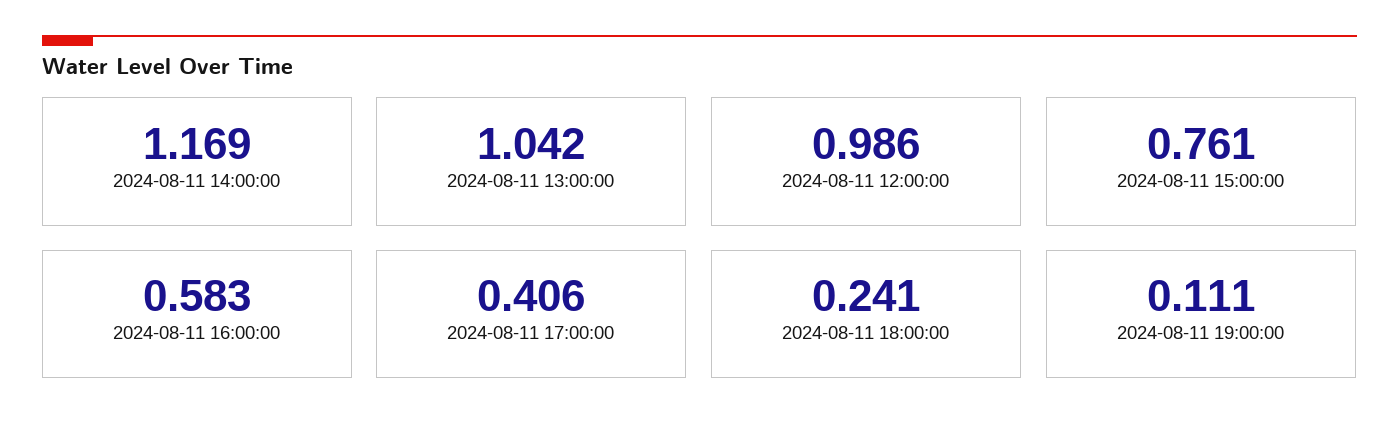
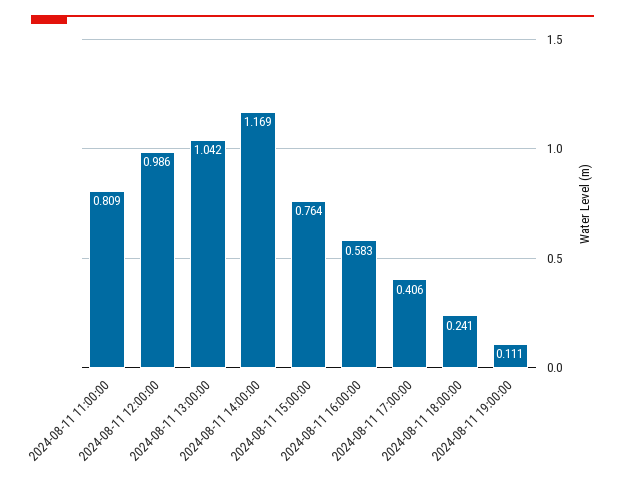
  {
    "2024-08-11 14:00:00": 1.169,
    "2024-08-11 13:00:00": 1.042,
    "2024-08-11 12:00:00": 0.986,
-   "2024-08-11 15:00:00": 0.761,
+   "2024-08-11 15:00:00": 0.764,
    "2024-08-11 16:00:00": 0.583,
    "2024-08-11 17:00:00": 0.406,
    "2024-08-11 18:00:00": 0.241,
-   "2024-08-11 19:00:00": 0.111
+   "2024-08-11 19:00:00": 0.111,
+   "2024-08-11 11:00:00": 0.809
  }

